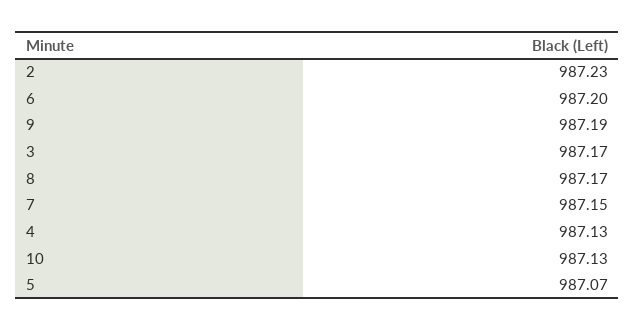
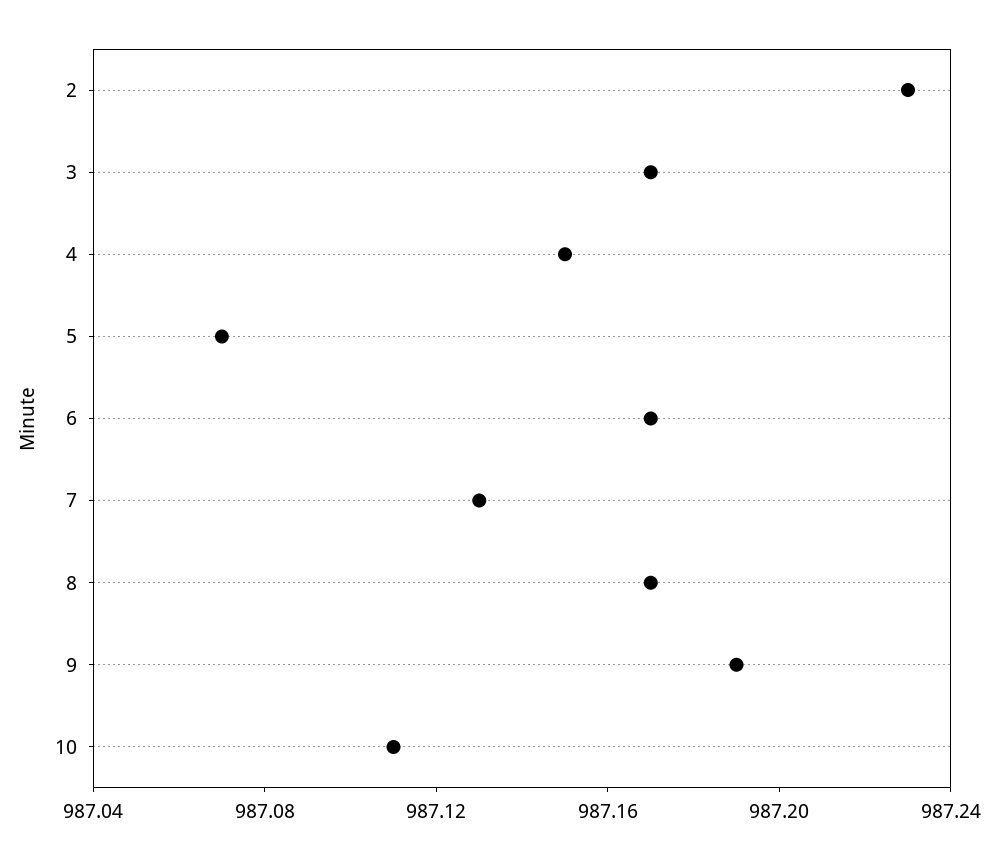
  {
    "2": 987.23,
-   "6": 987.2,
+   "6": 987.17,
    "9": 987.19,
    "3": 987.17,
    "8": 987.17,
-   "7": 987.15,
+   "7": 987.13,
-   "4": 987.13,
+   "4": 987.15,
-   "10": 987.13,
+   "10": 987.11,
    "5": 987.07
  }

